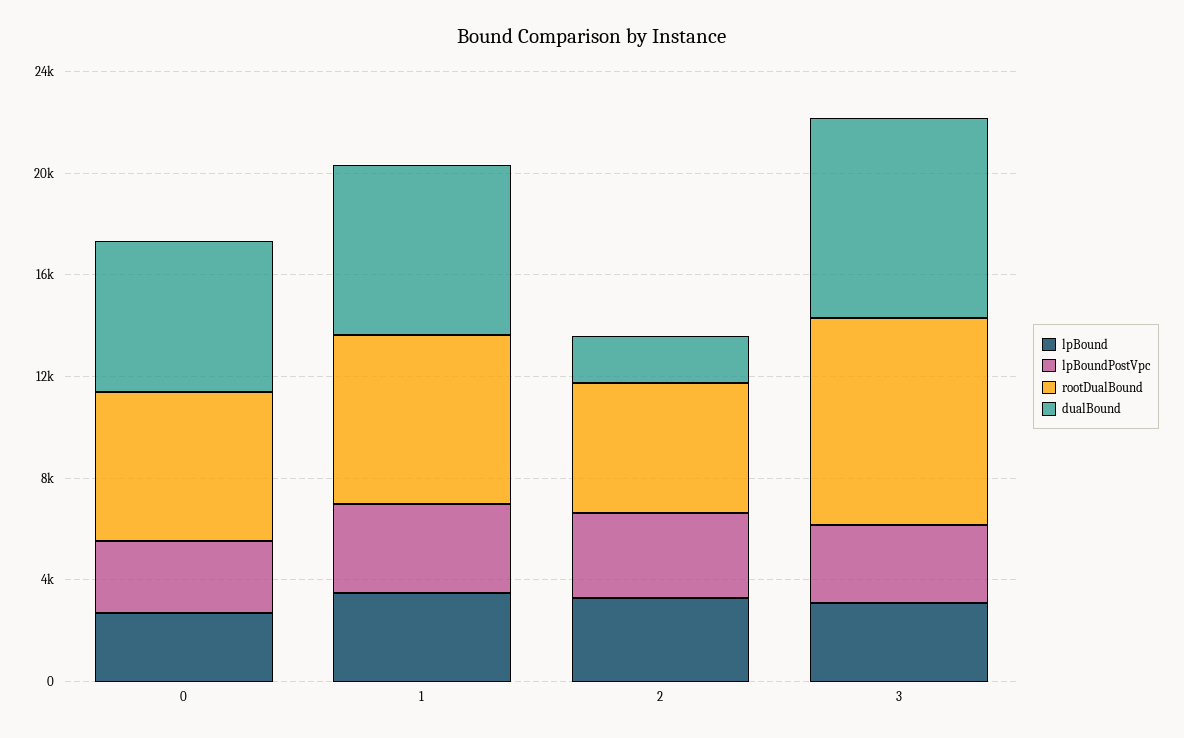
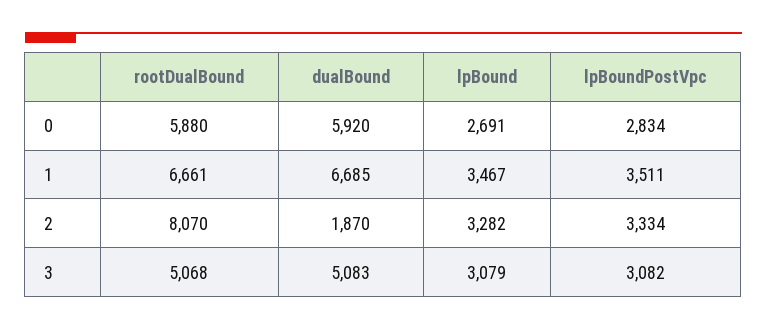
  {
    "lpBound": {
      "0": 2691,
      "1": 3467,
      "2": 3282,
      "3": 3079
    },
    "lpBoundPostVpc": {
      "0": 2834,
      "1": 3511,
      "2": 3334,
      "3": 3082
    },
    "rootDualBound": {
      "0": 5880,
      "1": 6661,
-     "2": 5000,
+     "2": 8070,
-     "3": 8000
+     "3": 5068
    },
    "dualBound": {
      "0": 5920,
      "1": 6685,
      "2": 1870,
-     "3": 8000
+     "3": 5083
    }
  }

